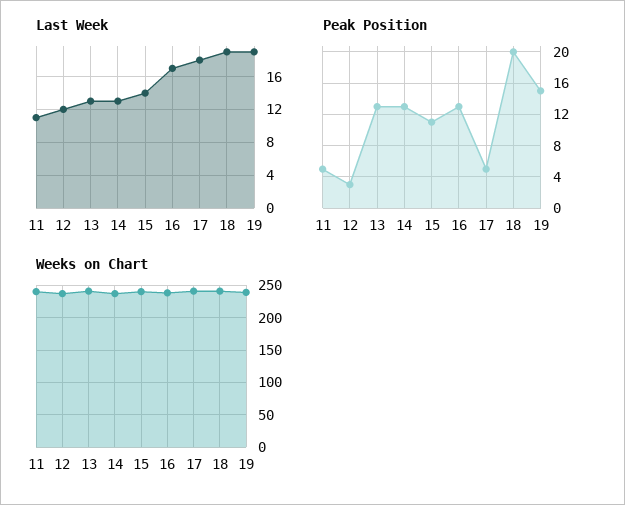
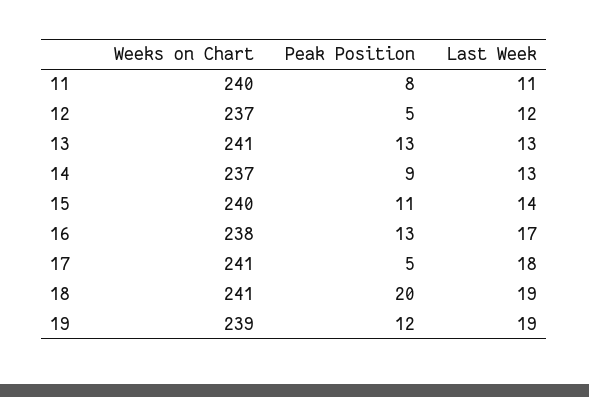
  {
    "Last Week": {
      "11": 11,
      "12": 12,
      "13": 13,
      "14": 13,
      "15": 14,
      "16": 17,
      "17": 18,
      "18": 19,
      "19": 19
    },
    "Peak Position": {
-     "11": 5,
+     "11": 8,
-     "12": 3,
+     "12": 5,
      "13": 13,
-     "14": 13,
+     "14": 9,
      "15": 11,
      "16": 13,
      "17": 5,
      "18": 20,
-     "19": 15
+     "19": 12
    },
    "Weeks on Chart": {
      "11": 240,
      "12": 237,
      "13": 241,
      "14": 237,
      "15": 240,
      "16": 238,
      "17": 241,
      "18": 241,
      "19": 239
    }
  }

